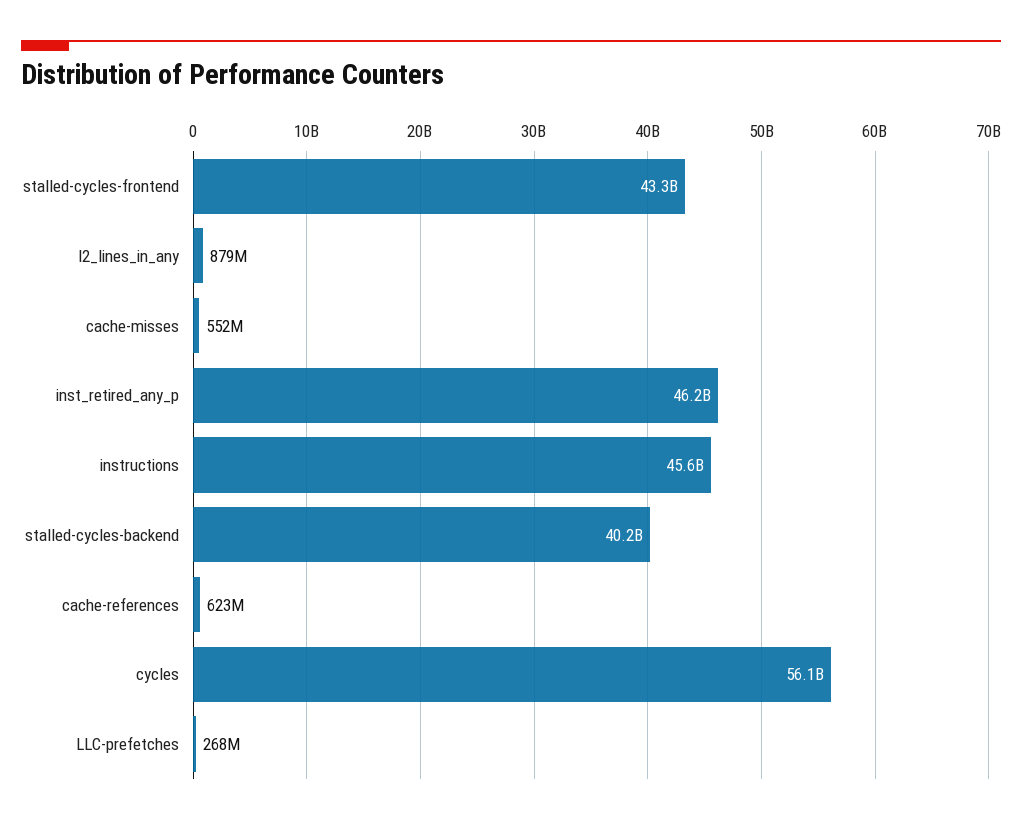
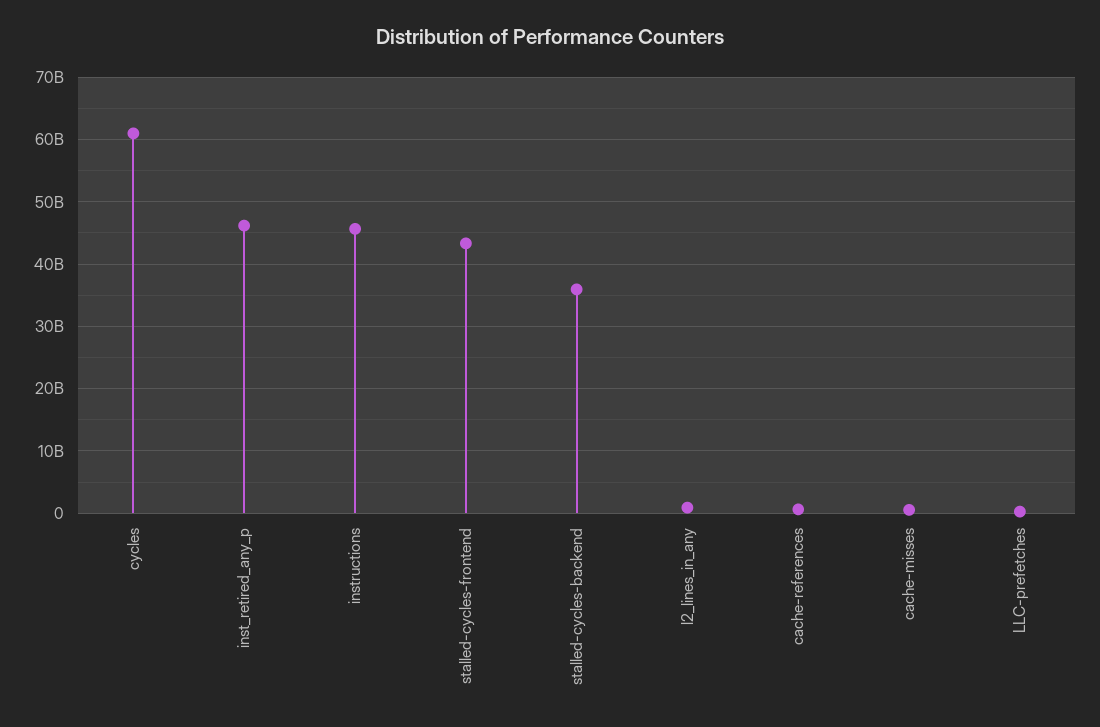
  {
    "stalled-cycles-frontend": 43300000000,
    "l2_lines_in_any": 879000000,
    "cache-misses": 552000000,
    "inst_retired_any_p": 46200000000,
    "instructions": 45600000000,
-   "stalled-cycles-backend": 40200000000,
+   "stalled-cycles-backend": 36000000000,
    "cache-references": 623000000,
-   "cycles": 56100000000,
+   "cycles": 61000000000,
    "LLC-prefetches": 268000000
  }

